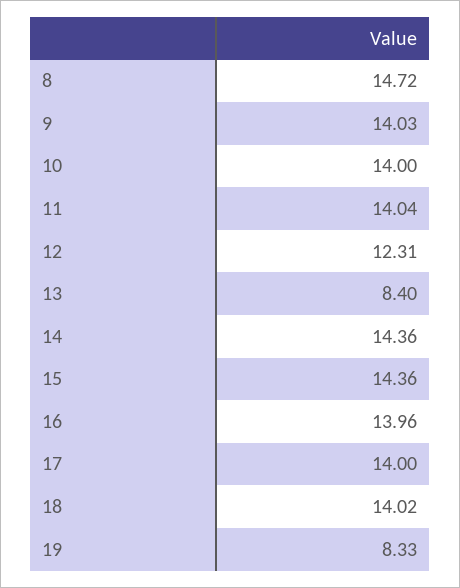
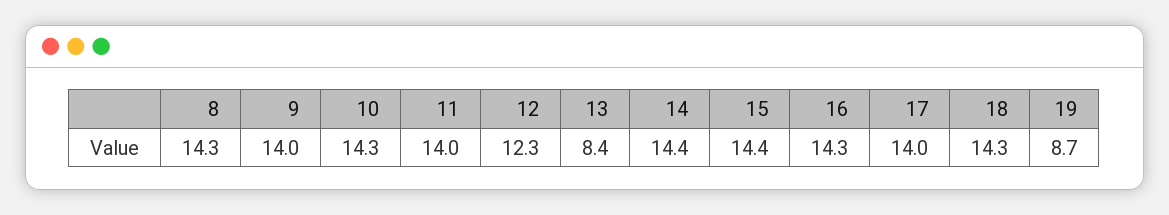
  {
-   "8": 14.72,
+   "8": 14.3,
    "9": 14.03,
-   "10": 14,
+   "10": 14.3,
    "11": 14.04,
    "12": 12.31,
    "13": 8.4,
    "14": 14.36,
    "15": 14.36,
-   "16": 13.96,
+   "16": 14.3,
    "17": 14,
-   "18": 14.02,
+   "18": 14.3,
-   "19": 8.33
+   "19": 8.7
  }

